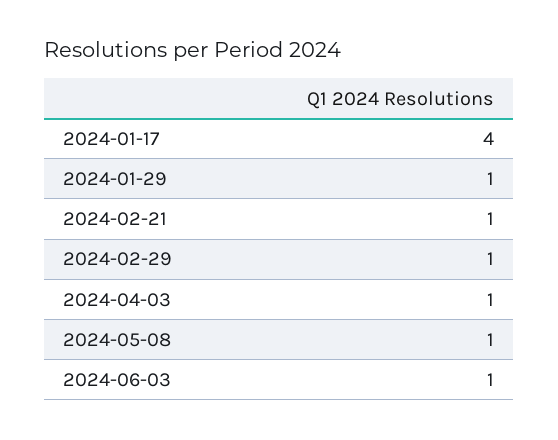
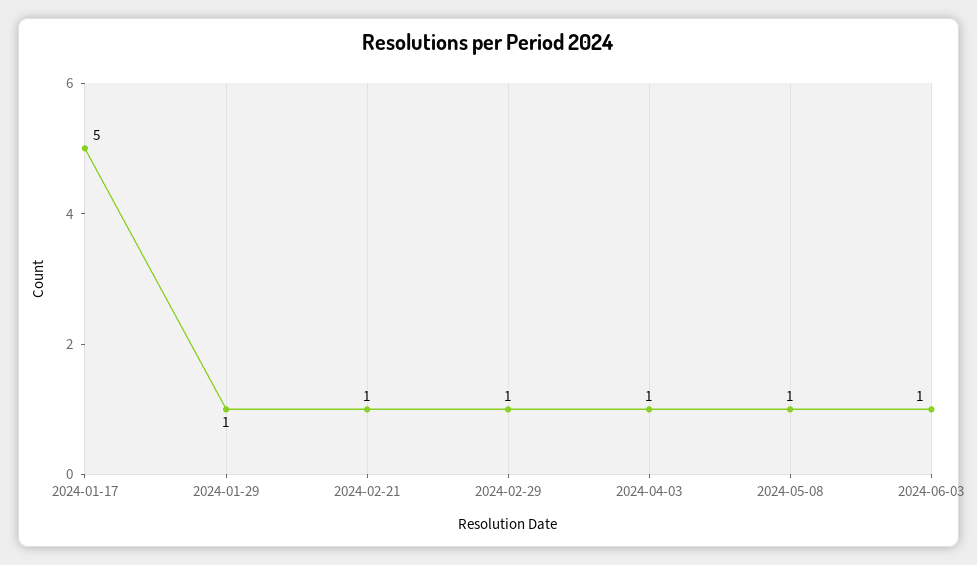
  {
-   "2024-01-17": 4,
+   "2024-01-17": 5,
    "2024-01-29": 1,
    "2024-02-21": 1,
    "2024-02-29": 1,
    "2024-04-03": 1,
    "2024-05-08": 1,
    "2024-06-03": 1
  }

